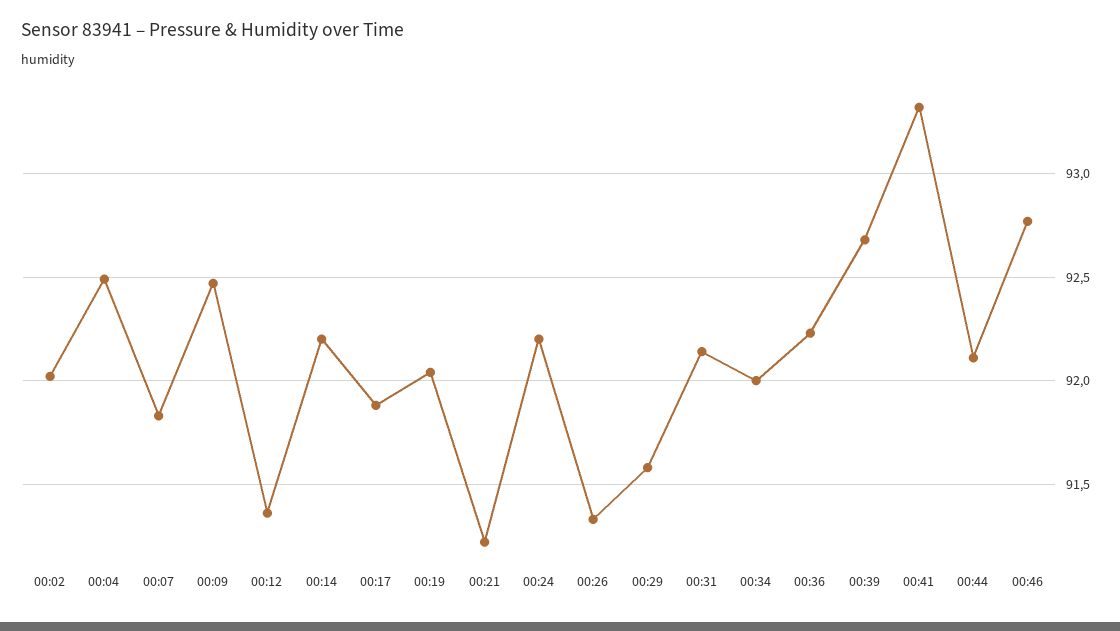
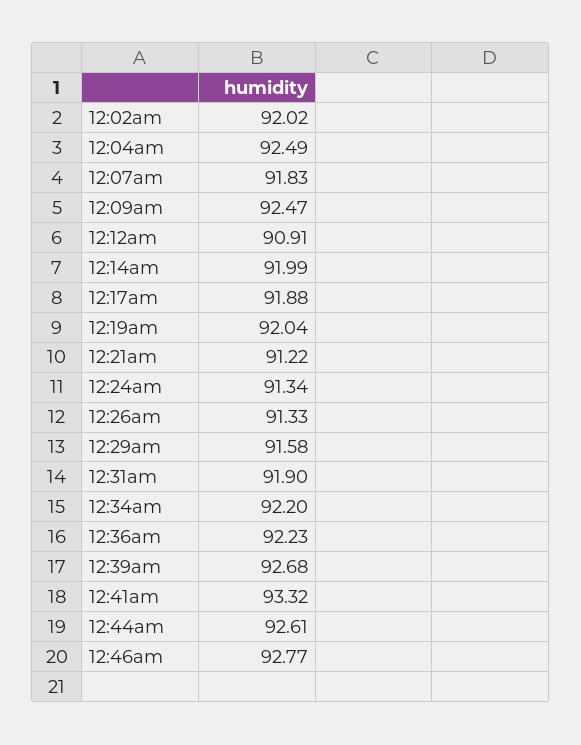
  {
    "00:02": 92.02,
    "00:04": 92.49,
    "00:07": 91.83,
    "00:09": 92.47,
-   "00:12": 91.35,
+   "00:12": 90.91,
-   "00:14": 92.2,
+   "00:14": 91.99,
    "00:17": 91.88,
    "00:19": 92.04,
    "00:21": 91.22,
-   "00:24": 92.2,
+   "00:24": 91.34,
    "00:26": 91.33,
    "00:29": 91.58,
-   "00:31": 92.15,
+   "00:31": 91.9,
-   "00:34": 92,
+   "00:34": 92.2,
    "00:36": 92.23,
    "00:39": 92.68,
    "00:41": 93.32,
-   "00:44": 92.1,
+   "00:44": 92.61,
    "00:46": 92.77
  }

